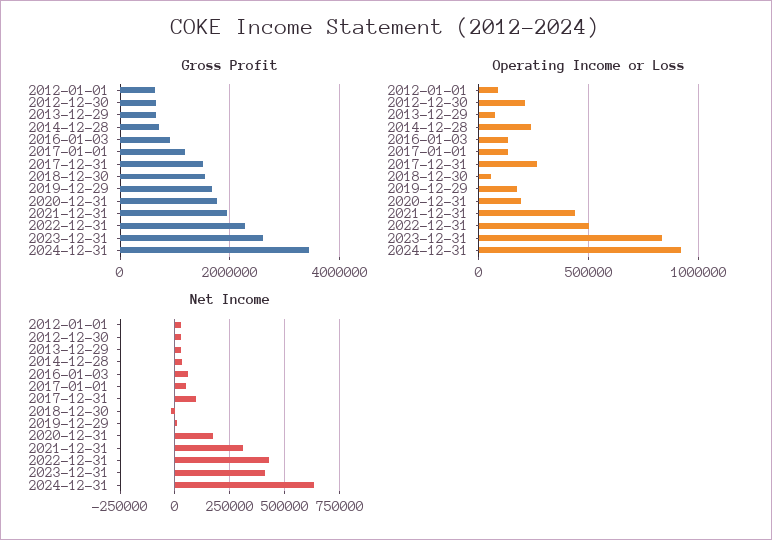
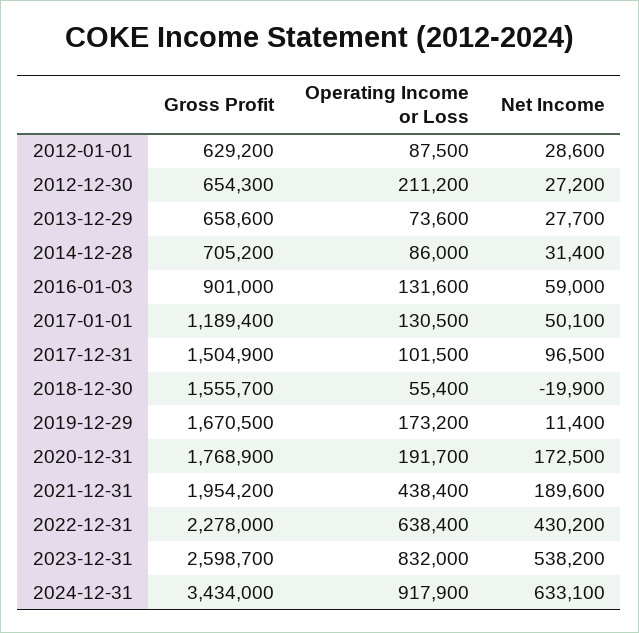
  {
    "Gross Profit": {
      "2012-01-01": 629200,
      "2012-12-30": 654300,
      "2013-12-29": 658600,
      "2014-12-28": 705200,
      "2016-01-03": 901000,
      "2017-01-01": 1189400,
      "2017-12-31": 1504900,
      "2018-12-30": 1555700,
      "2019-12-29": 1670500,
      "2020-12-31": 1768900,
      "2021-12-31": 1954200,
      "2022-12-31": 2278000,
      "2023-12-31": 2598700,
      "2024-12-31": 3434000
    },
    "Operating Income or Loss": {
      "2012-01-01": 87500,
      "2012-12-30": 211200,
      "2013-12-29": 73600,
-     "2014-12-28": 250000,
+     "2014-12-28": 86000,
      "2016-01-03": 131600,
      "2017-01-01": 130500,
-     "2017-12-31": 250000,
+     "2017-12-31": 101500,
      "2018-12-30": 55400,
      "2019-12-29": 173200,
      "2020-12-31": 191700,
      "2021-12-31": 438400,
-     "2022-12-31": 500000,
+     "2022-12-31": 638400,
      "2023-12-31": 832000,
      "2024-12-31": 917900
    },
    "Net Income": {
      "2012-01-01": 28600,
      "2012-12-30": 27200,
      "2013-12-29": 27700,
      "2014-12-28": 31400,
      "2016-01-03": 59000,
      "2017-01-01": 50100,
      "2017-12-31": 96500,
      "2018-12-30": -19900,
      "2019-12-29": 11400,
      "2020-12-31": 172500,
-     "2021-12-31": 300000,
+     "2021-12-31": 189600,
      "2022-12-31": 430200,
-     "2023-12-31": 400000,
+     "2023-12-31": 538200,
      "2024-12-31": 633100
    }
  }

